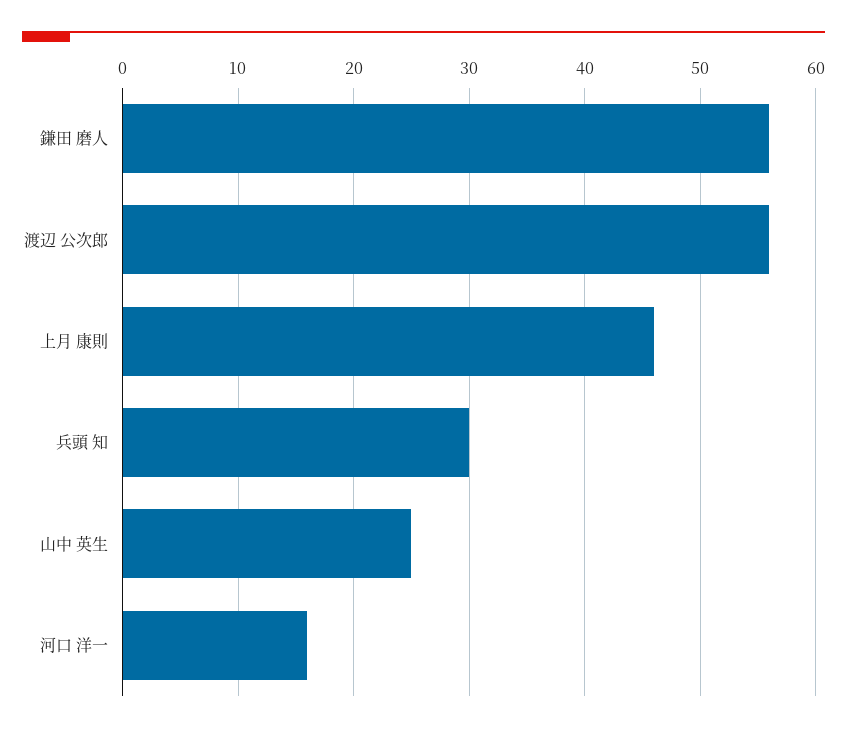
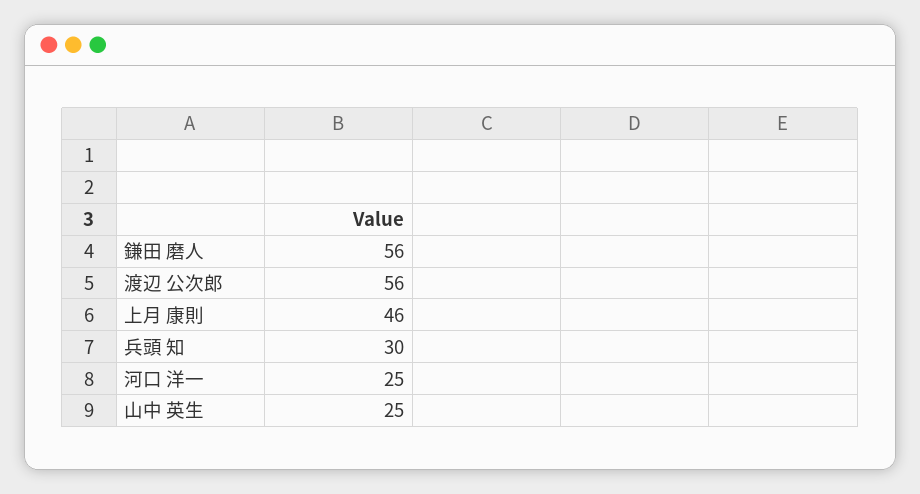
  {
    "鎌田 磨人": 56,
    "渡辺 公次郎": 56,
    "上月 康則": 46,
    "兵頭 知": 30,
    "山中 英生": 25,
-   "河口 洋一": 16
+   "河口 洋一": 25
  }

